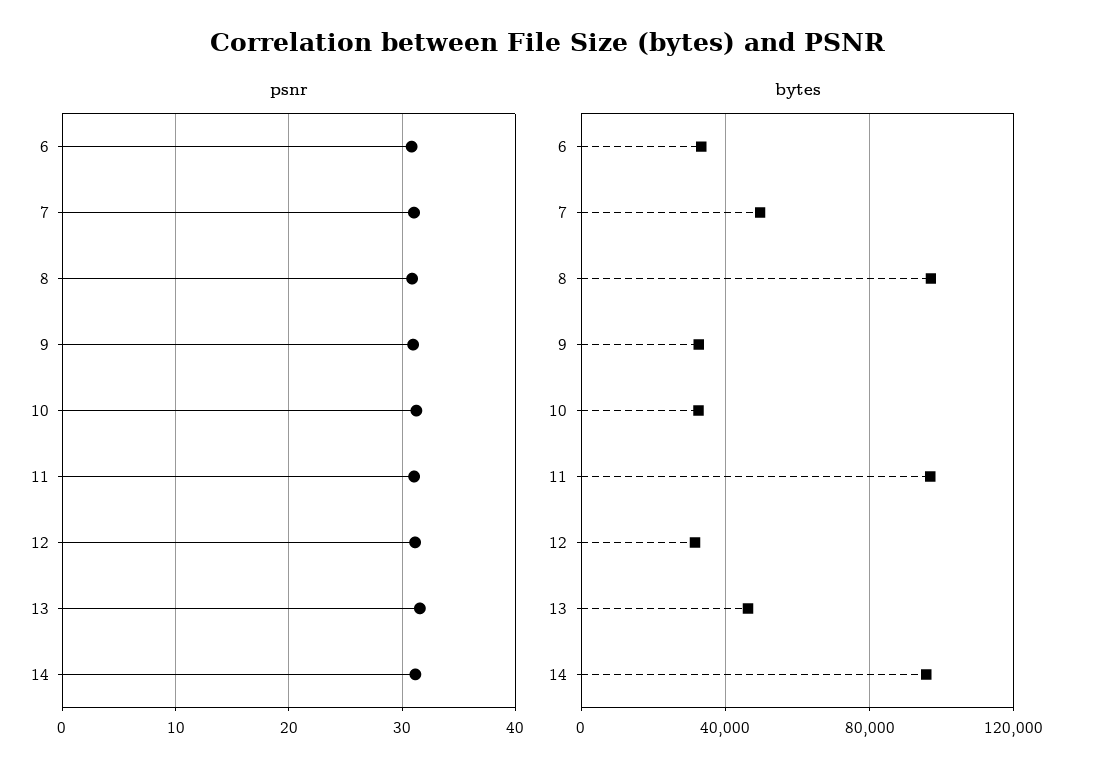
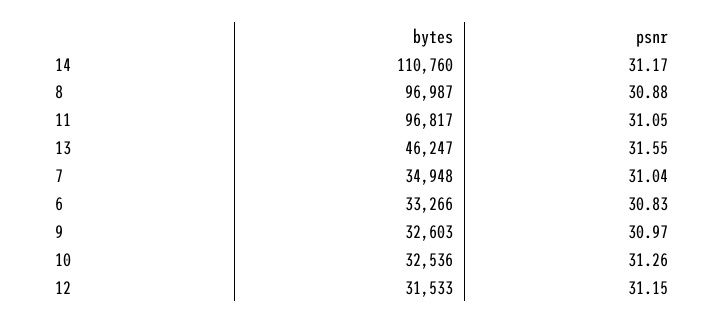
  {
    "psnr": {
      "6": 30.83,
      "7": 31.04,
      "8": 30.88,
      "9": 30.97,
      "10": 31.26,
      "11": 31.05,
      "12": 31.15,
      "13": 31.55,
      "14": 31.17
    },
    "bytes": {
      "6": 33266,
-     "7": 50000,
+     "7": 34948,
      "8": 96987,
      "9": 32603,
      "10": 32536,
      "11": 96817,
      "12": 31533,
      "13": 46247,
-     "14": 95000
+     "14": 110760
    }
  }

